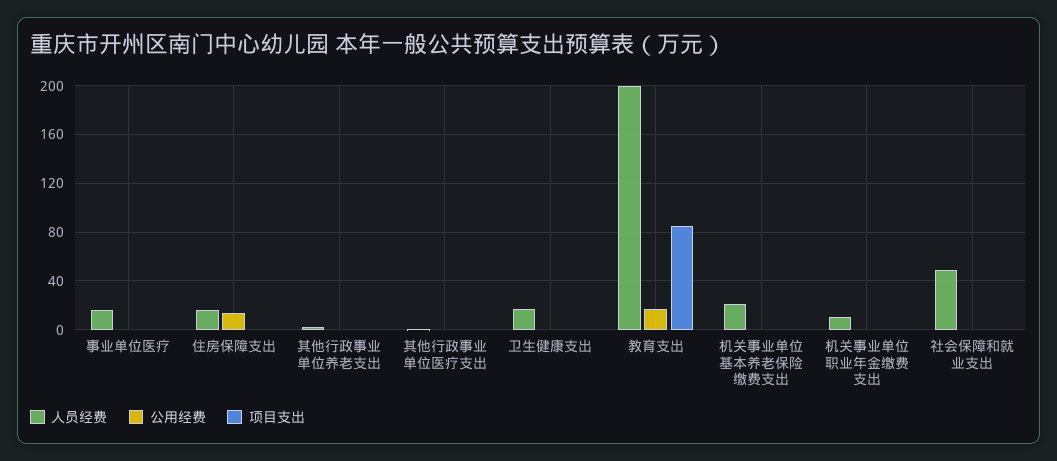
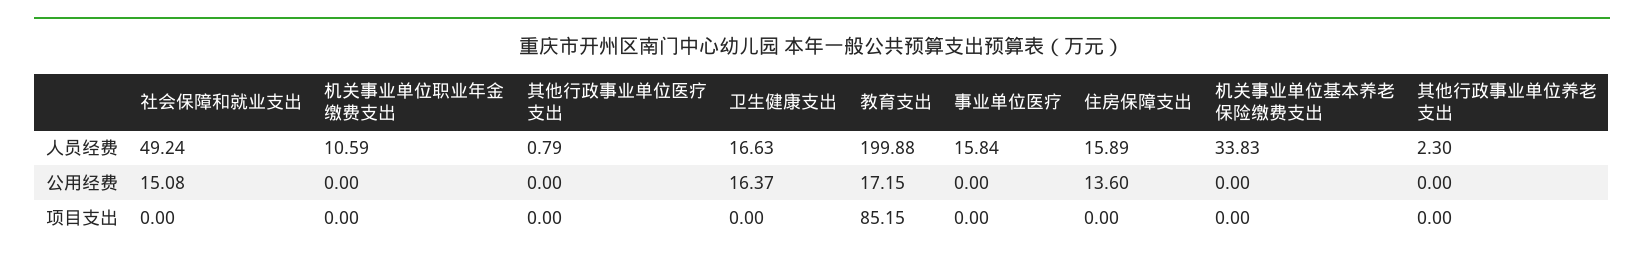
  {
    "人员经费": {
      "事业单位医疗": 15.84,
      "住房保障支出": 15.89,
      "其他行政事业单位养老支出": 2.3,
      "其他行政事业单位医疗支出": 0.79,
      "卫生健康支出": 16.63,
      "教育支出": 199.88,
-     "机关事业单位基本养老保险缴费支出": 20,
+     "机关事业单位基本养老保险缴费支出": 33.83,
      "机关事业单位职业年金缴费支出": 10.59,
      "社会保障和就业支出": 49.24
    },
    "公用经费": {
      "事业单位医疗": 0,
      "住房保障支出": 13.6,
      "其他行政事业单位养老支出": 0,
      "其他行政事业单位医疗支出": 0,
-     "卫生健康支出": 0,
+     "卫生健康支出": 16.37,
      "教育支出": 17.15,
      "机关事业单位基本养老保险缴费支出": 0,
      "机关事业单位职业年金缴费支出": 0,
-     "社会保障和就业支出": 0
+     "社会保障和就业支出": 15.08
    },
    "项目支出": {
      "事业单位医疗": 0,
      "住房保障支出": 0,
      "其他行政事业单位养老支出": 0,
      "其他行政事业单位医疗支出": 0,
      "卫生健康支出": 0,
      "教育支出": 85.15,
      "机关事业单位基本养老保险缴费支出": 0,
      "机关事业单位职业年金缴费支出": 0,
      "社会保障和就业支出": 0
    }
  }

